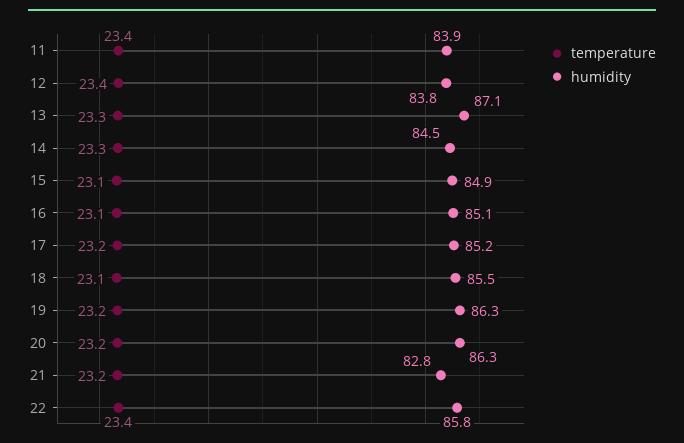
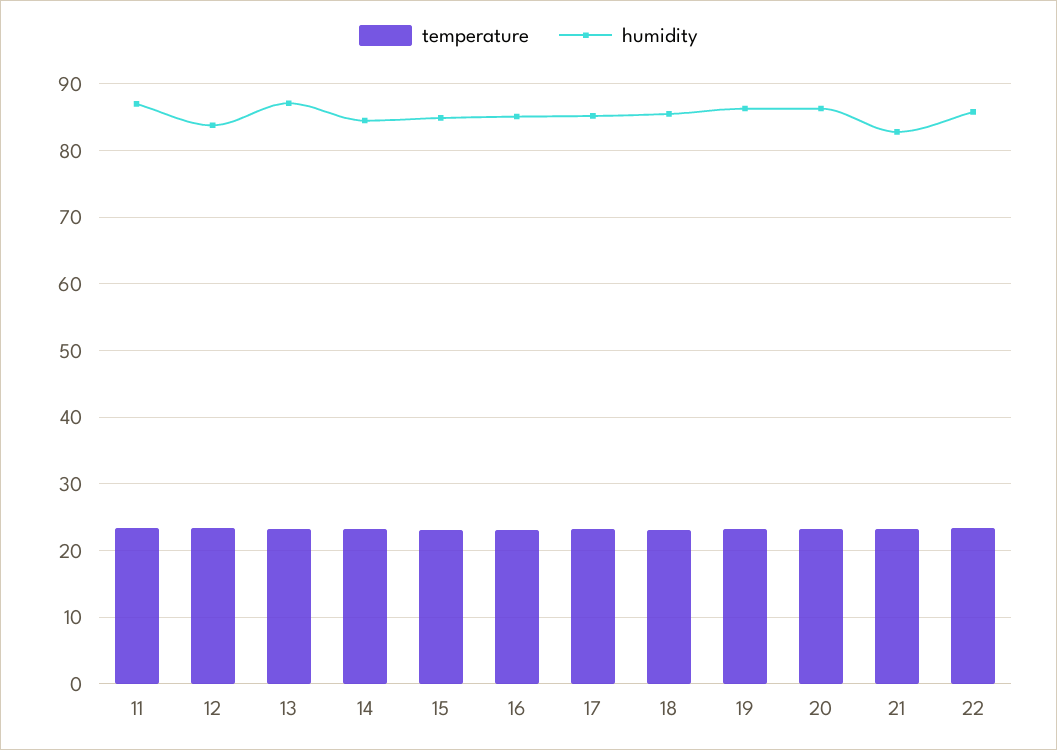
  {
    "temperature": {
      "11": 23.4,
      "12": 23.4,
      "13": 23.3,
      "14": 23.3,
      "15": 23.1,
      "16": 23.1,
      "17": 23.2,
      "18": 23.1,
      "19": 23.2,
      "20": 23.2,
      "21": 23.2,
      "22": 23.4
    },
    "humidity": {
-     "11": 83.9,
+     "11": 87,
      "12": 83.8,
      "13": 87.1,
      "14": 84.5,
      "15": 84.9,
      "16": 85.1,
      "17": 85.2,
      "18": 85.5,
      "19": 86.3,
      "20": 86.3,
      "21": 82.8,
      "22": 85.8
    }
  }

